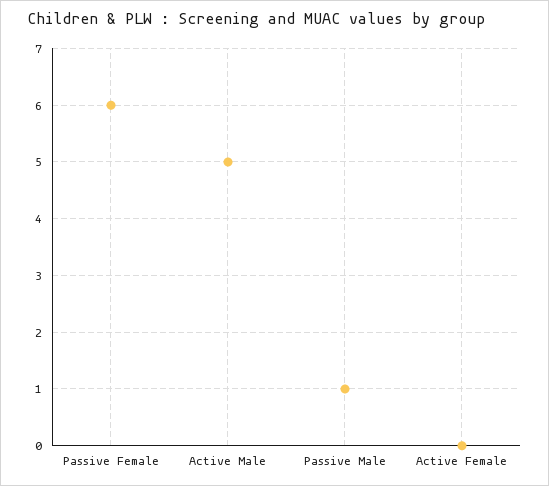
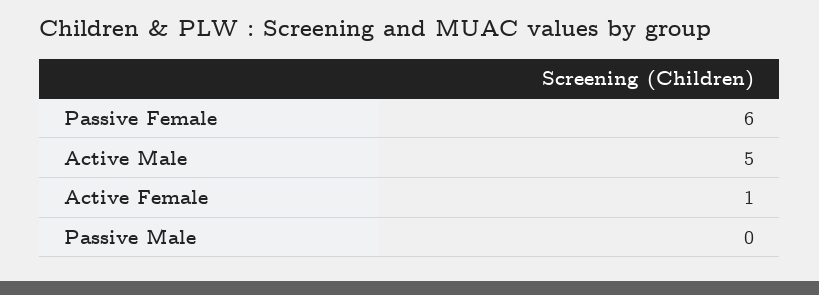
  {
    "Passive Female": 6,
    "Active Male": 5,
-   "Passive Male": 1,
+   "Passive Male": 0,
-   "Active Female": 0
+   "Active Female": 1
  }

